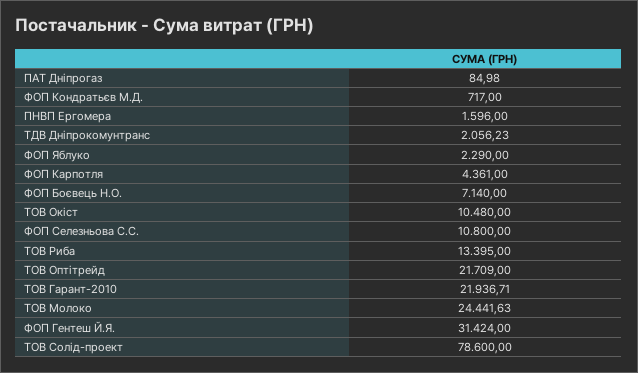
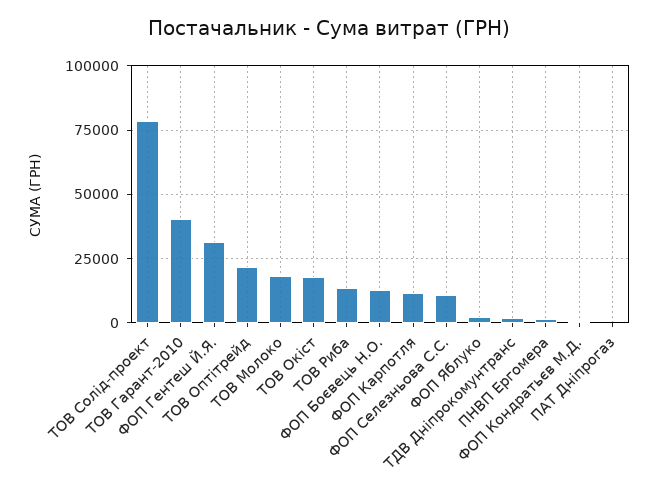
  {
    "ПАТ Дніпрогаз": 84.98,
    "ФОП Кондратьєв М.Д.": 717,
    "ПНВП Ергомера": 1596,
    "ТДВ Дніпрокомунтранс": 2056.23,
    "ФОП Яблуко": 2290,
-   "ФОП Карпотля": 4361,
+   "ФОП Карпотля": 12500,
-   "ФОП Боєвець Н.О.": 7140,
+   "ФОП Боєвець Н.О.": 12500,
-   "ТОВ Окіст": 10480,
+   "ТОВ Окіст": 17500,
    "ФОП Селезньова С.С.": 10800,
    "ТОВ Риба": 13395,
    "ТОВ Оптітрейд": 21709,
-   "ТОВ Гарант-2010": 21936.71,
+   "ТОВ Гарант-2010": 40000,
-   "ТОВ Молоко": 24441.63,
+   "ТОВ Молоко": 17500,
    "ФОП Гентеш Й.Я.": 31424,
    "ТОВ Солід-проект": 78600
  }

